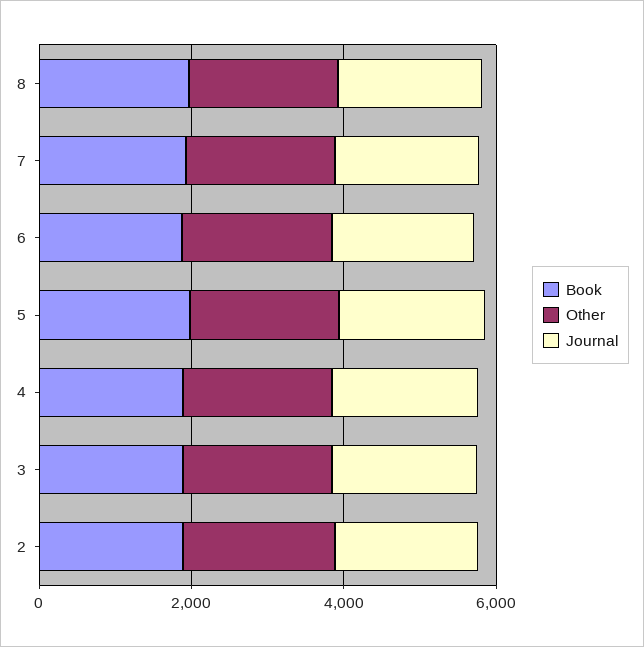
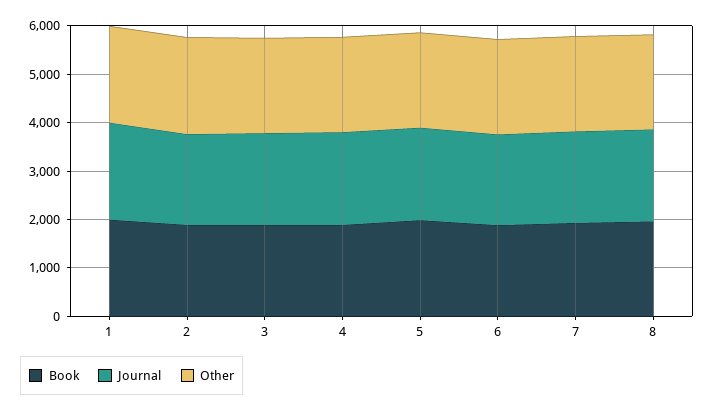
  {
    "Book": {
      "8": 2000,
      "7": 2000,
      "6": 1800,
      "5": 2000,
      "4": 1800,
      "3": 1800,
-     "2": 1800
+     "2": 1800,
+     "1": 2000
    },
    "Other": {
      "8": 2000,
      "7": 2000,
      "6": 2000,
      "5": 2000,
      "4": 2000,
      "3": 2000,
-     "2": 2000
+     "2": 2000,
+     "1": 2000
    },
    "Journal": {
      "8": 1800,
      "7": 1800,
      "6": 1800,
      "5": 2000,
      "4": 2000,
      "3": 1800,
-     "2": 1800
+     "2": 1800,
+     "1": 2000
    }
  }

